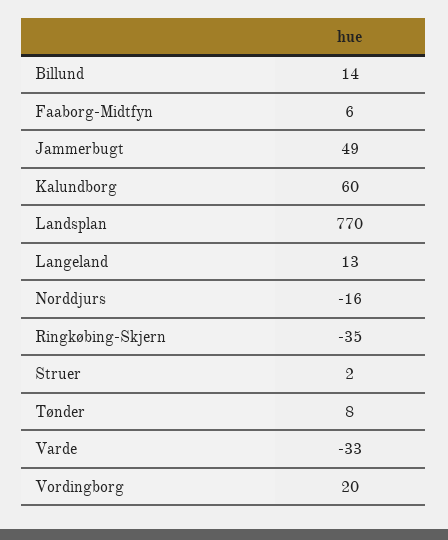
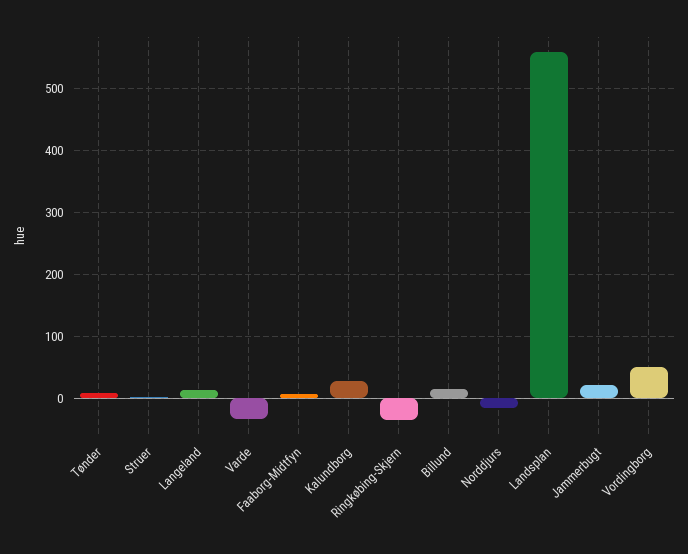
  {
    "Billund": 14,
    "Faaborg-Midtfyn": 6,
-   "Jammerbugt": 49,
+   "Jammerbugt": 20,
-   "Kalundborg": 60,
+   "Kalundborg": 30,
-   "Landsplan": 770,
+   "Landsplan": 560,
    "Langeland": 13,
    "Norddjurs": -16,
    "Ringkøbing-Skjern": -35,
    "Struer": 2,
    "Tønder": 8,
    "Varde": -33,
-   "Vordingborg": 20
+   "Vordingborg": 50
  }

